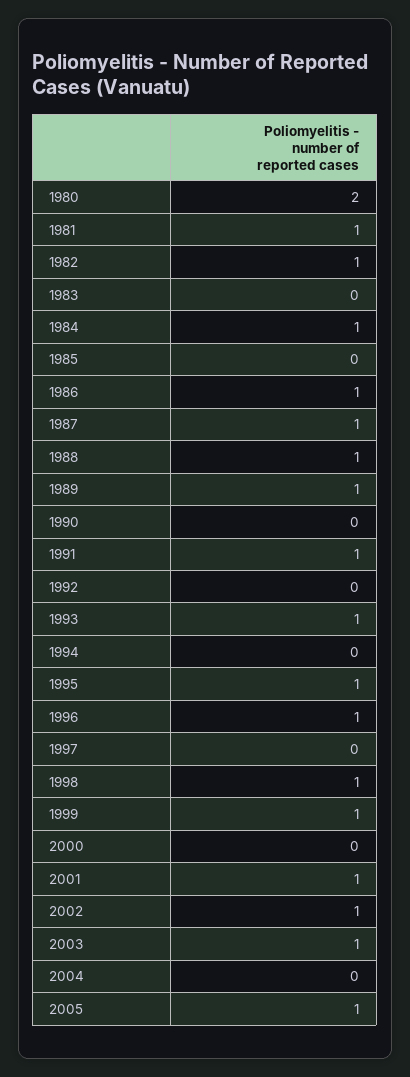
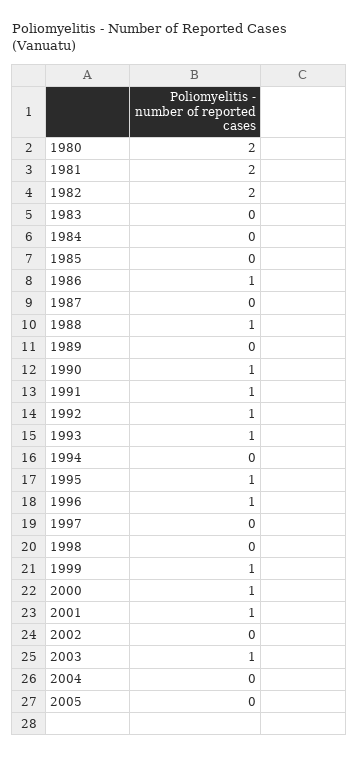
  {
    "1980": 2,
-   "1981": 1,
+   "1981": 2,
-   "1982": 1,
+   "1982": 2,
    "1983": 0,
-   "1984": 1,
+   "1984": 0,
    "1985": 0,
    "1986": 1,
-   "1987": 1,
+   "1987": 0,
    "1988": 1,
-   "1989": 1,
+   "1989": 0,
-   "1990": 0,
+   "1990": 1,
    "1991": 1,
-   "1992": 0,
+   "1992": 1,
    "1993": 1,
    "1994": 0,
    "1995": 1,
    "1996": 1,
    "1997": 0,
-   "1998": 1,
+   "1998": 0,
    "1999": 1,
-   "2000": 0,
+   "2000": 1,
    "2001": 1,
-   "2002": 1,
+   "2002": 0,
    "2003": 1,
    "2004": 0,
-   "2005": 1
+   "2005": 0
  }

